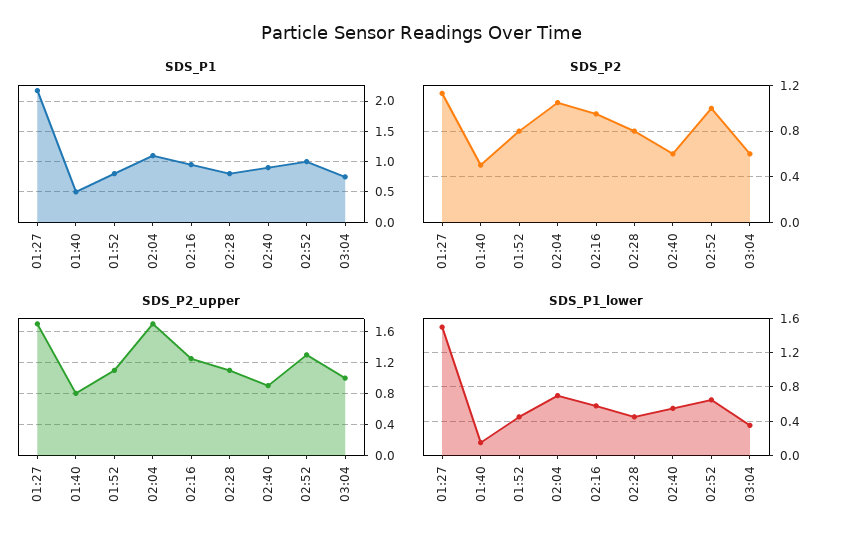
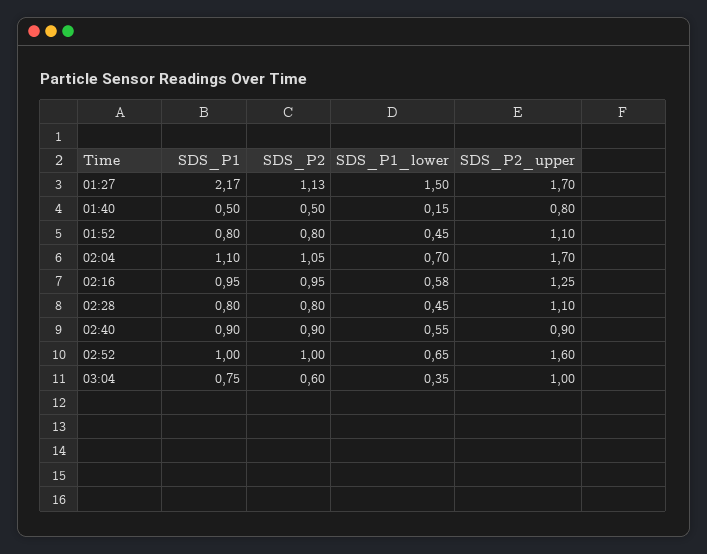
  {
    "SDS_P1": {
      "01:27": 2.17,
      "01:40": 0.5,
      "01:52": 0.8,
      "02:04": 1.1,
      "02:16": 0.95,
      "02:28": 0.8,
      "02:40": 0.9,
      "02:52": 1,
      "03:04": 0.75
    },
    "SDS_P2": {
      "01:27": 1.13,
      "01:40": 0.5,
      "01:52": 0.8,
      "02:04": 1.05,
      "02:16": 0.95,
      "02:28": 0.8,
-     "02:40": 0.6,
+     "02:40": 0.9,
      "02:52": 1,
      "03:04": 0.6
    },
    "SDS_P2_upper": {
      "01:27": 1.7,
      "01:40": 0.8,
      "01:52": 1.1,
      "02:04": 1.7,
      "02:16": 1.25,
      "02:28": 1.1,
      "02:40": 0.9,
-     "02:52": 1.3,
+     "02:52": 1.6,
      "03:04": 1
    },
    "SDS_P1_lower": {
      "01:27": 1.5,
      "01:40": 0.15,
      "01:52": 0.45,
      "02:04": 0.7,
      "02:16": 0.58,
      "02:28": 0.45,
      "02:40": 0.55,
      "02:52": 0.65,
      "03:04": 0.35
    }
  }

